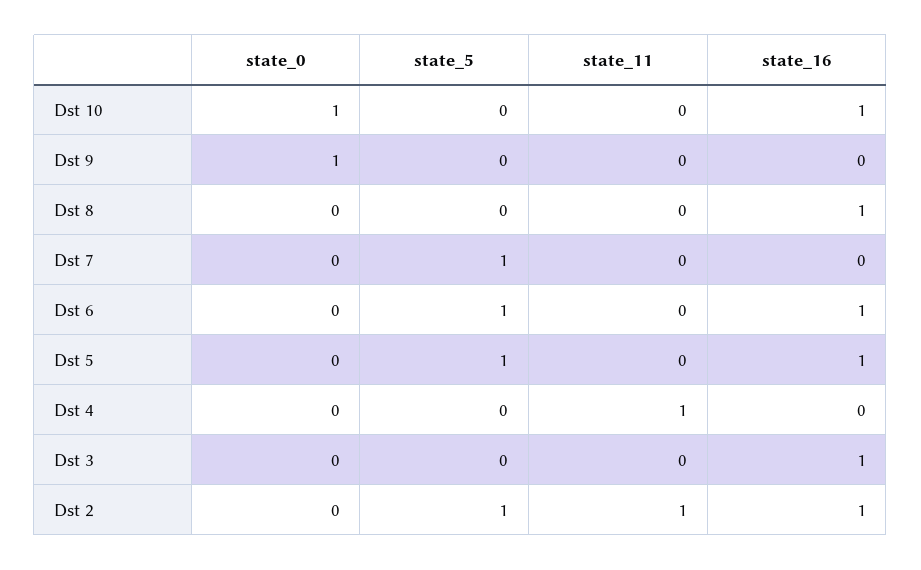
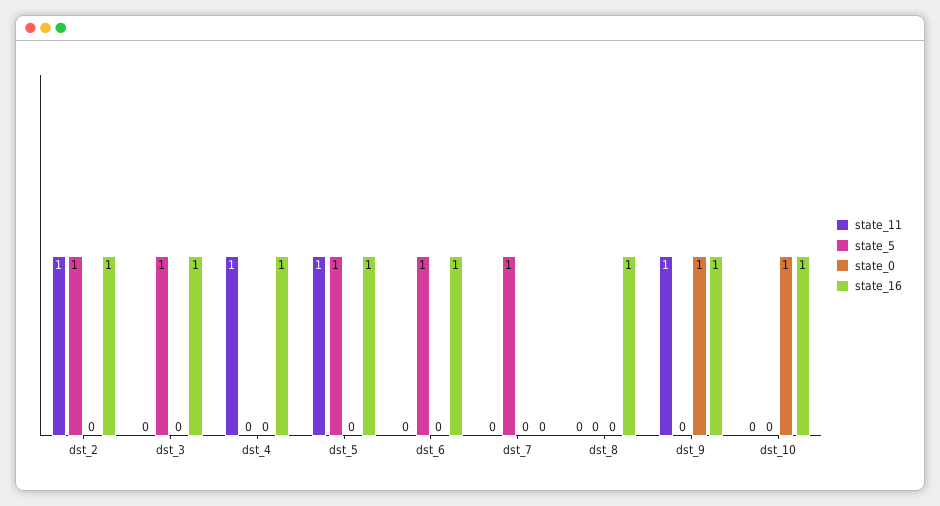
  {
    "state_0": {
      "Dst 10": 1,
      "Dst 9": 1,
      "Dst 8": 0,
      "Dst 7": 0,
      "Dst 6": 0,
      "Dst 5": 0,
      "Dst 4": 0,
      "Dst 3": 0,
      "Dst 2": 0
    },
    "state_5": {
      "Dst 10": 0,
      "Dst 9": 0,
      "Dst 8": 0,
      "Dst 7": 1,
      "Dst 6": 1,
      "Dst 5": 1,
      "Dst 4": 0,
-     "Dst 3": 0,
+     "Dst 3": 1,
      "Dst 2": 1
    },
    "state_11": {
      "Dst 10": 0,
-     "Dst 9": 0,
+     "Dst 9": 1,
      "Dst 8": 0,
      "Dst 7": 0,
      "Dst 6": 0,
-     "Dst 5": 0,
+     "Dst 5": 1,
      "Dst 4": 1,
      "Dst 3": 0,
      "Dst 2": 1
    },
    "state_16": {
      "Dst 10": 1,
-     "Dst 9": 0,
+     "Dst 9": 1,
      "Dst 8": 1,
      "Dst 7": 0,
      "Dst 6": 1,
      "Dst 5": 1,
-     "Dst 4": 0,
+     "Dst 4": 1,
      "Dst 3": 1,
      "Dst 2": 1
    }
  }

